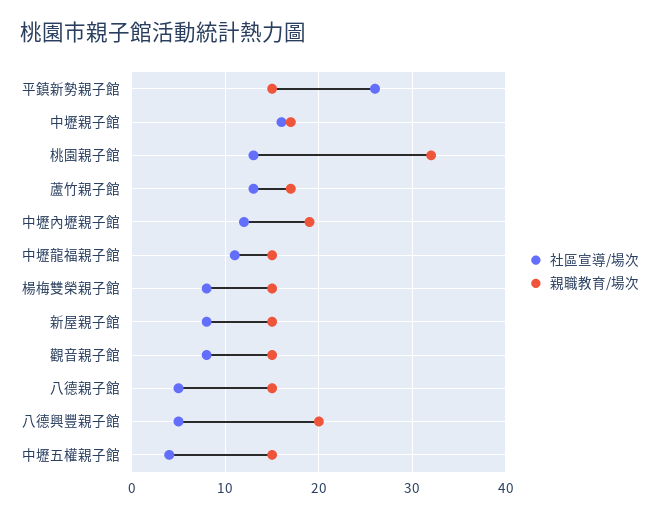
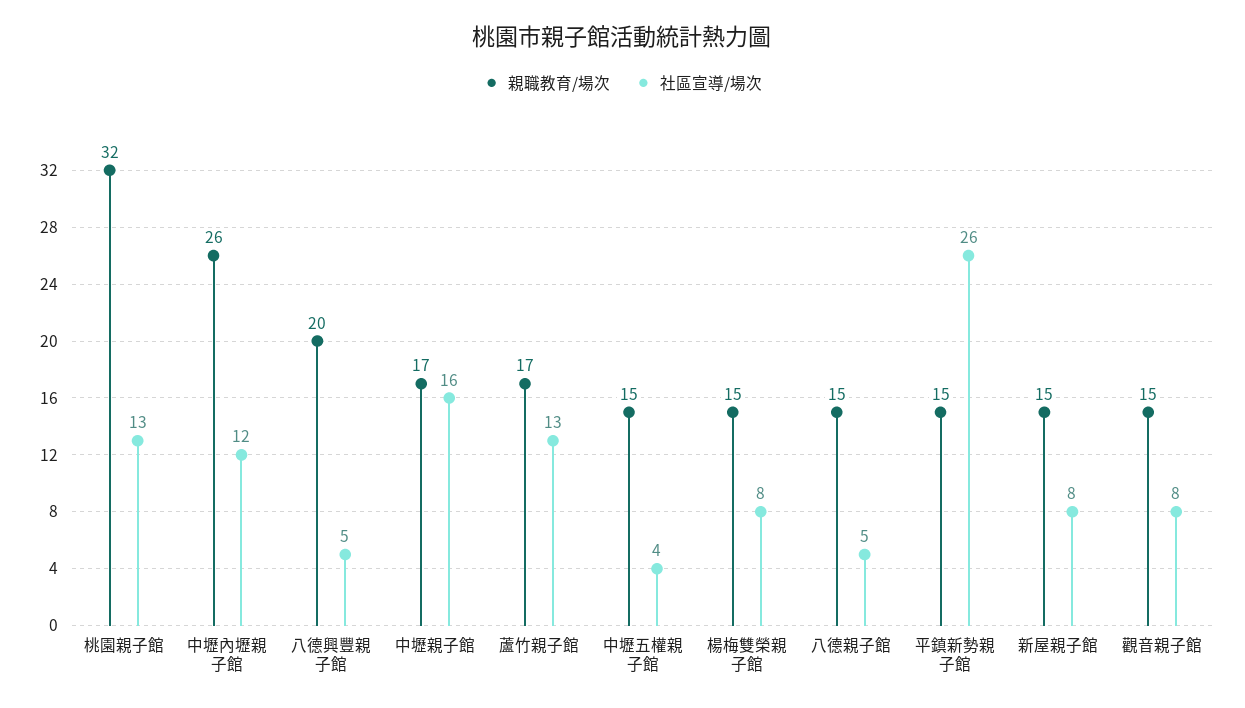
  {
    "社區宣導/場次": {
      "平鎮新勢親子館": 26,
      "中壢親子館": 16,
      "桃園親子館": 13,
      "蘆竹親子館": 13,
      "中壢內壢親子館": 12,
-     "中壢龍福親子館": 11,
      "楊梅雙榮親子館": 8,
      "新屋親子館": 8,
      "觀音親子館": 8,
      "八德親子館": 5,
      "八德興豐親子館": 5,
      "中壢五權親子館": 4
    },
    "親職教育/場次": {
      "平鎮新勢親子館": 15,
      "中壢親子館": 17,
      "桃園親子館": 32,
      "蘆竹親子館": 17,
-     "中壢內壢親子館": 19,
+     "中壢內壢親子館": 26,
-     "中壢龍福親子館": 15,
      "楊梅雙榮親子館": 15,
      "新屋親子館": 15,
      "觀音親子館": 15,
      "八德親子館": 15,
      "八德興豐親子館": 20,
      "中壢五權親子館": 15
    }
  }

